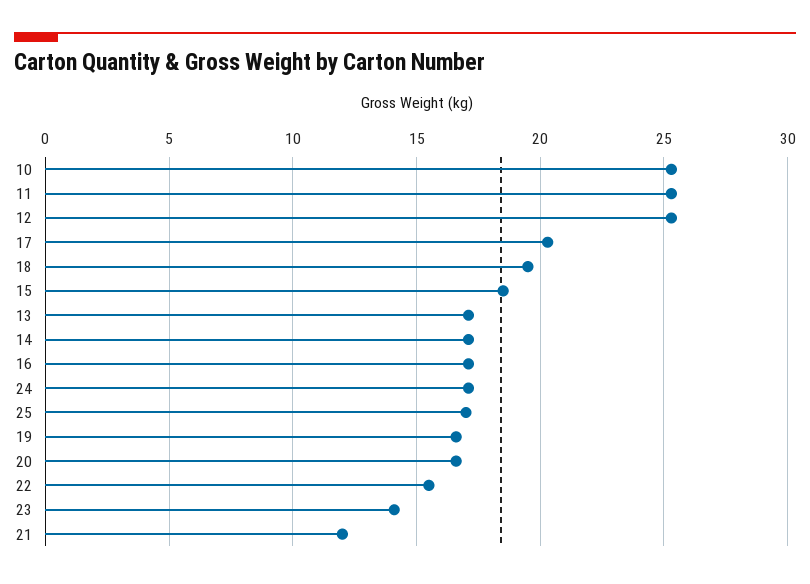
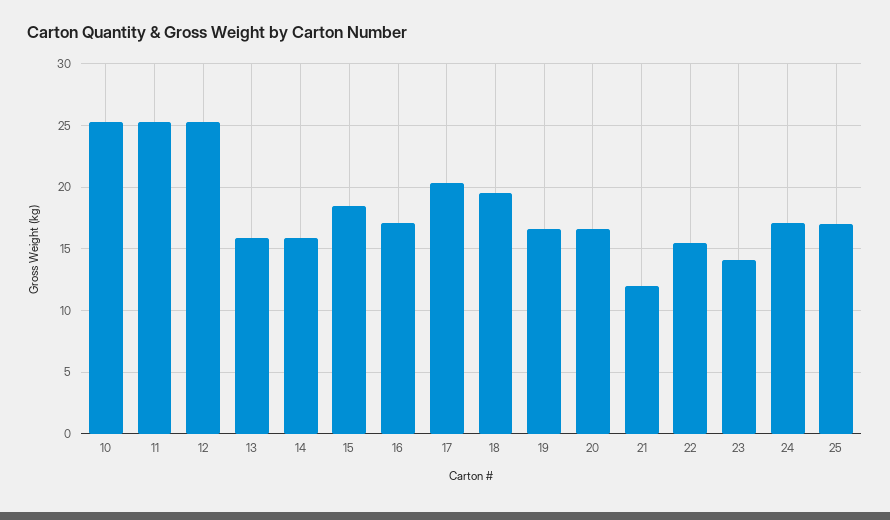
  {
    "10": 25.5,
    "11": 25.5,
    "12": 25.5,
    "17": 20.5,
    "18": 19.5,
    "15": 18.5,
-   "13": 17,
+   "13": 16,
-   "14": 17,
+   "14": 16,
    "16": 17,
    "24": 17,
    "25": 17,
    "19": 16.5,
    "20": 16.5,
    "22": 15.5,
    "23": 14,
    "21": 12
  }

